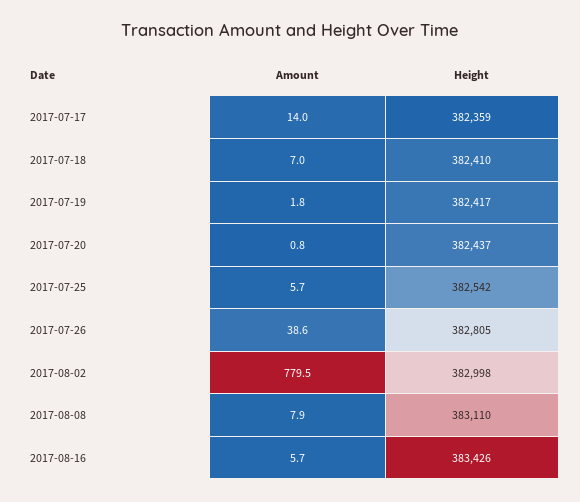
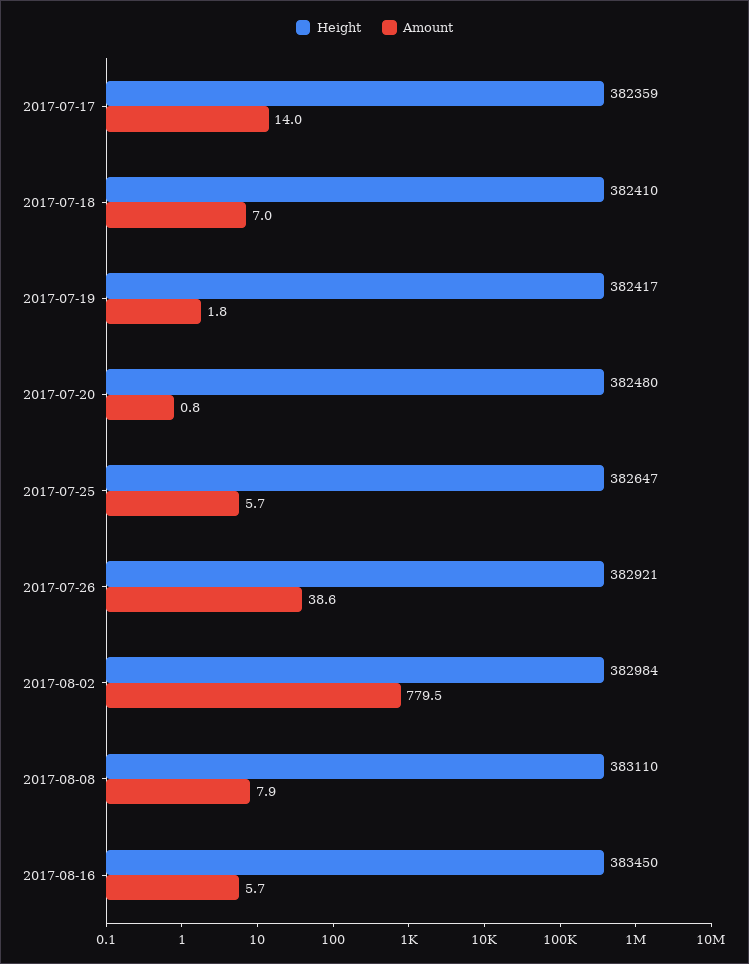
  {
    "Amount": {
      "2017-07-17": 14,
      "2017-07-18": 7,
      "2017-07-19": 1.8,
      "2017-07-20": 0.8,
      "2017-07-25": 5.7,
      "2017-07-26": 38.6,
      "2017-08-02": 779.5,
      "2017-08-08": 7.9,
      "2017-08-16": 5.7
    },
    "Height": {
      "2017-07-17": 382359,
      "2017-07-18": 382410,
      "2017-07-19": 382417,
-     "2017-07-20": 382437,
+     "2017-07-20": 382480,
-     "2017-07-25": 382542,
+     "2017-07-25": 382647,
-     "2017-07-26": 382805,
+     "2017-07-26": 382921,
-     "2017-08-02": 382998,
+     "2017-08-02": 382984,
      "2017-08-08": 383110,
-     "2017-08-16": 383426
+     "2017-08-16": 383450
    }
  }

